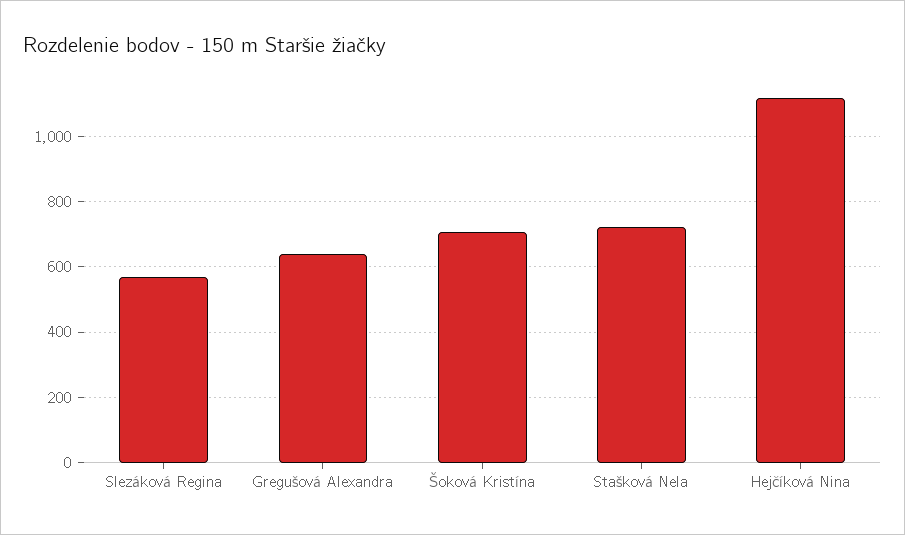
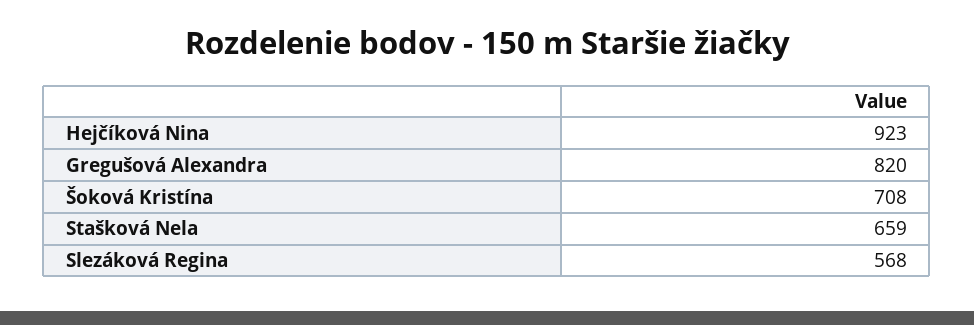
  {
    "Slezáková Regina": 568,
-   "Gregušová Alexandra": 640,
+   "Gregušová Alexandra": 820,
    "Šoková Kristína": 708,
-   "Stašková Nela": 720,
+   "Stašková Nela": 659,
-   "Hejčíková Nina": 1120
+   "Hejčíková Nina": 923
  }

